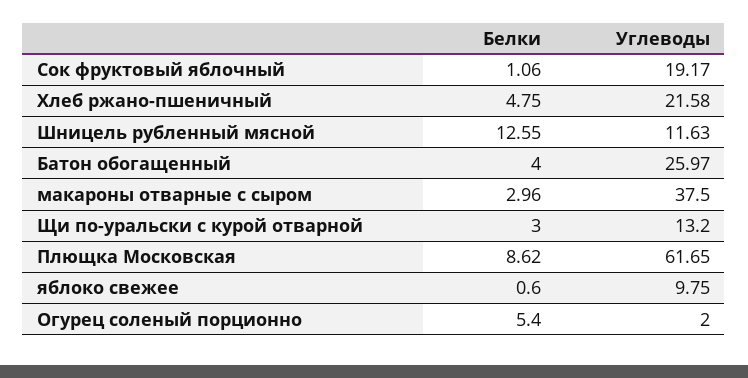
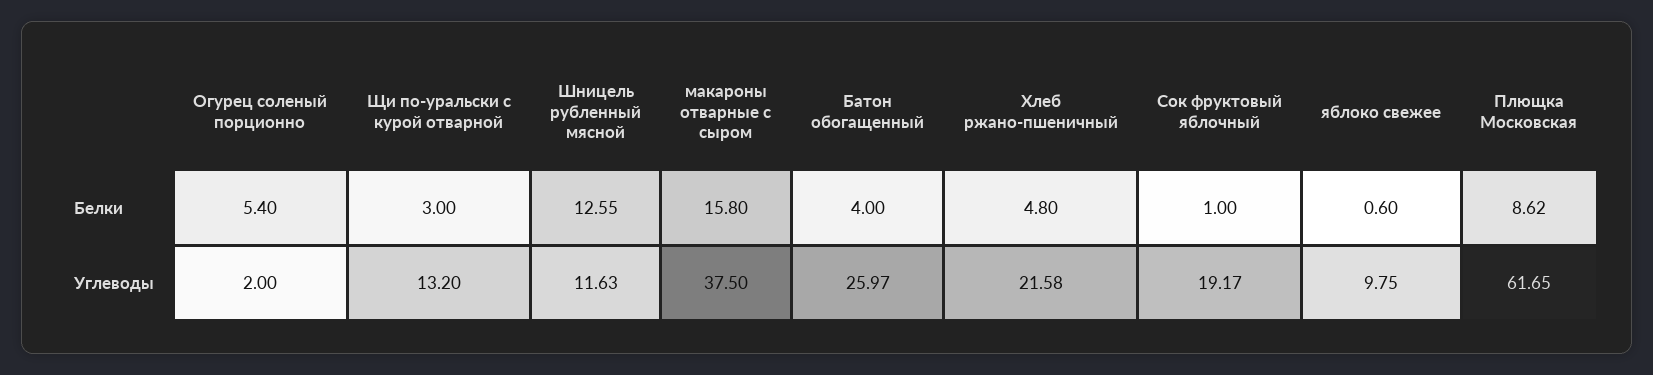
  {
    "Белки": {
-     "Сок фруктовый яблочный": 1.06,
+     "Сок фруктовый яблочный": 1,
-     "Хлеб ржано-пшеничный": 4.75,
+     "Хлеб ржано-пшеничный": 4.8,
      "Шницель рубленный мясной": 12.55,
      "Батон обогащенный": 4,
-     "макароны отварные с сыром": 2.96,
+     "макароны отварные с сыром": 15.8,
      "Щи по-уральски с курой отварной": 3,
      "Плющка Московская": 8.62,
      "яблоко свежее": 0.6,
      "Огурец соленый порционно": 5.4
    },
    "Углеводы": {
      "Сок фруктовый яблочный": 19.17,
      "Хлеб ржано-пшеничный": 21.58,
      "Шницель рубленный мясной": 11.63,
      "Батон обогащенный": 25.97,
      "макароны отварные с сыром": 37.5,
      "Щи по-уральски с курой отварной": 13.2,
      "Плющка Московская": 61.65,
      "яблоко свежее": 9.75,
      "Огурец соленый порционно": 2
    }
  }

